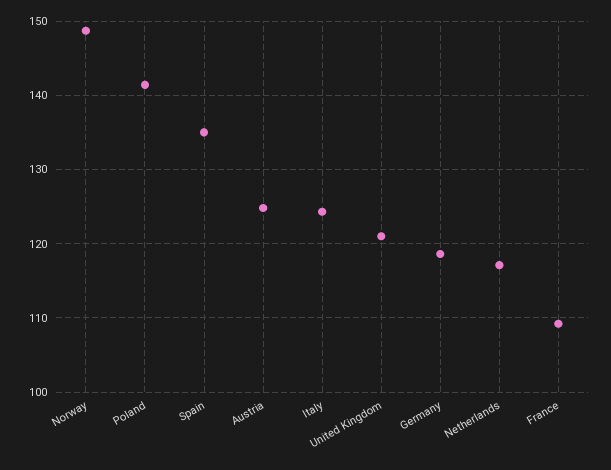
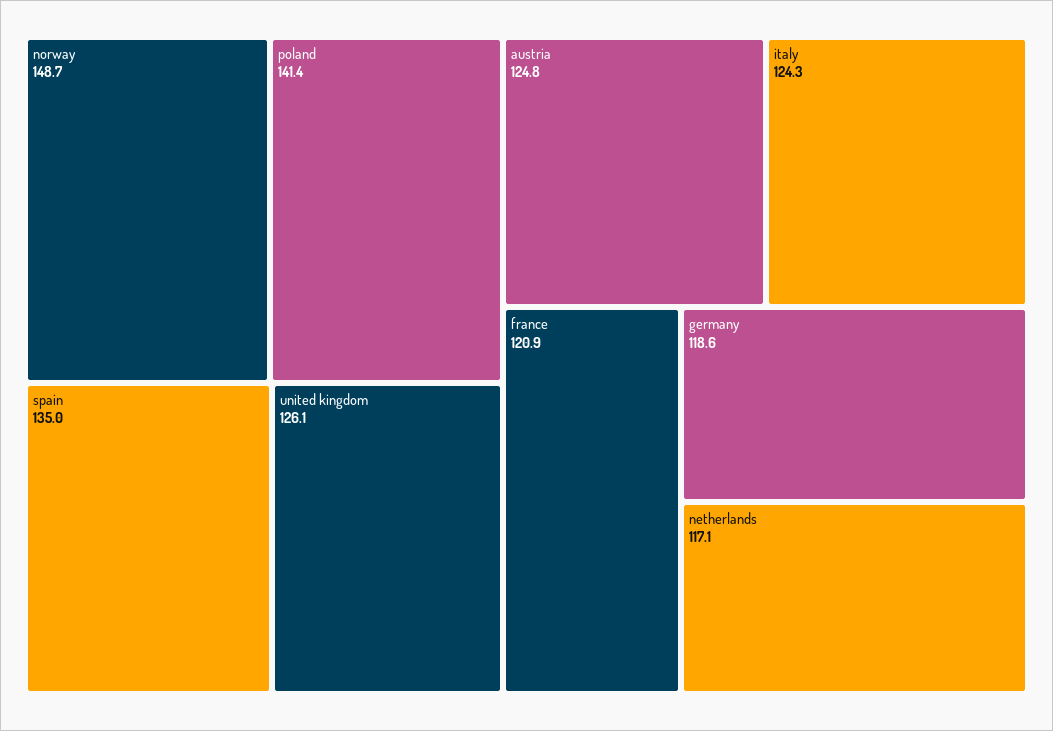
  {
    "Norway": 148.7,
    "Poland": 141.4,
    "Spain": 135,
    "Austria": 124.8,
    "Italy": 124.3,
-   "United Kingdom": 121,
+   "United Kingdom": 126.1,
    "Germany": 118.6,
    "Netherlands": 117.1,
-   "France": 109
+   "France": 120.9
  }

